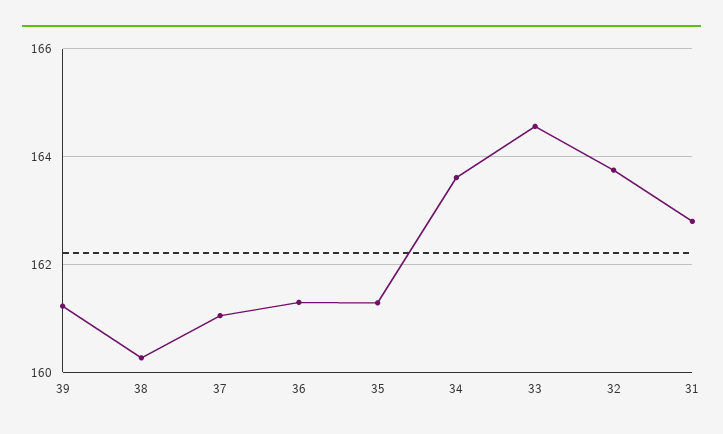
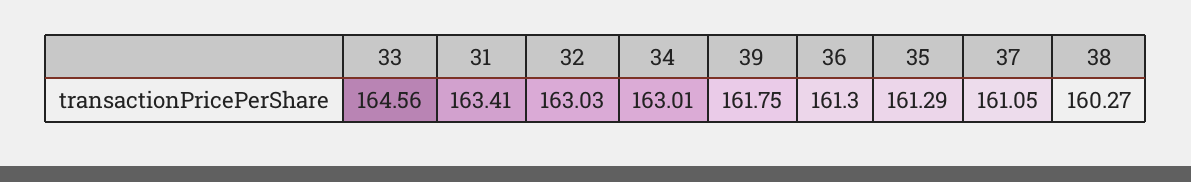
  {
-   "39": 161.2,
+   "39": 161.75,
    "38": 160.27,
    "37": 161.05,
    "36": 161.3,
    "35": 161.29,
-   "34": 163.6,
+   "34": 163.01,
    "33": 164.56,
-   "32": 163.8,
+   "32": 163.03,
-   "31": 162.8
+   "31": 163.41
  }

